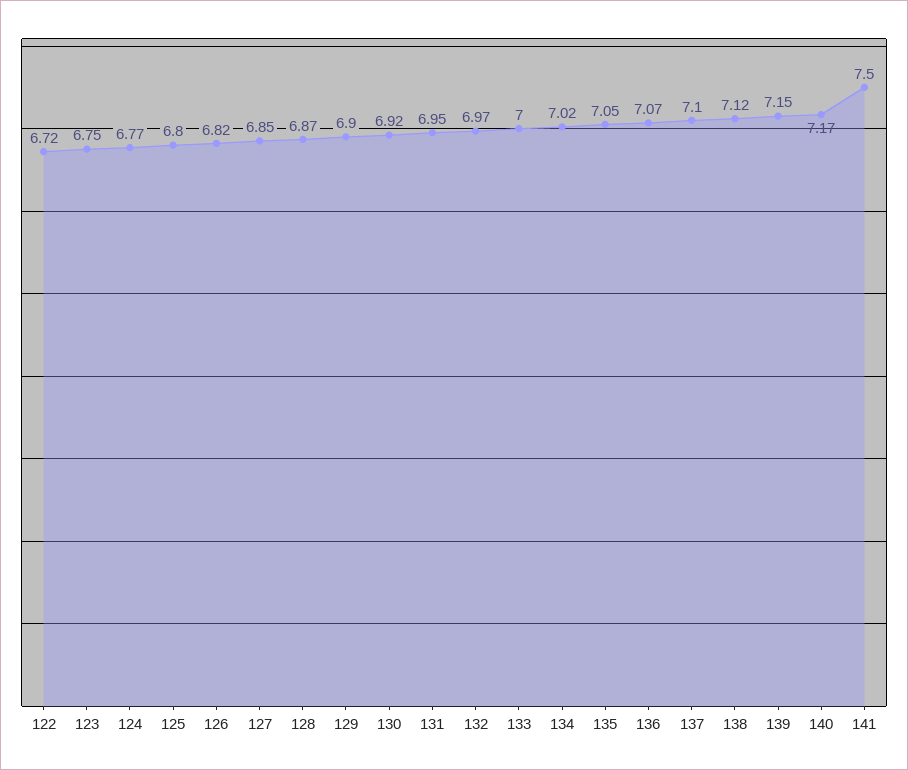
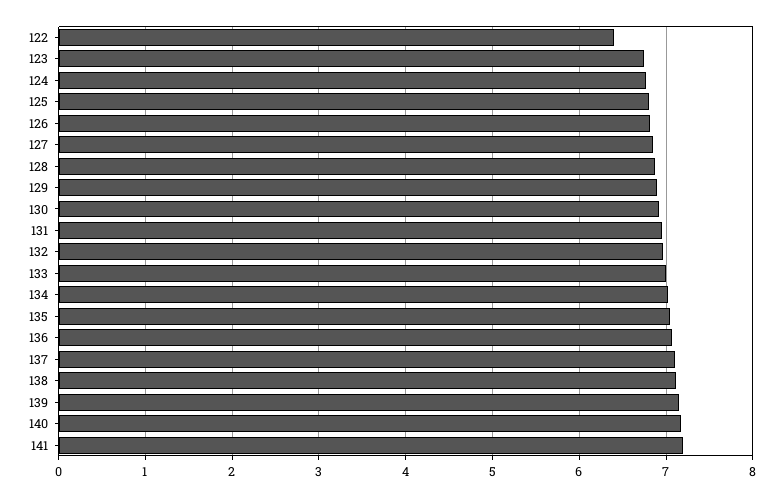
  {
-   "122": 6.72,
+   "122": 6.4,
    "123": 6.75,
    "124": 6.77,
    "125": 6.8,
    "126": 6.82,
    "127": 6.85,
    "128": 6.87,
    "129": 6.9,
    "130": 6.92,
    "131": 6.95,
    "132": 6.97,
    "133": 7,
    "134": 7.02,
    "135": 7.05,
    "136": 7.07,
    "137": 7.1,
    "138": 7.12,
    "139": 7.15,
    "140": 7.17,
-   "141": 7.5
+   "141": 7.2
  }

